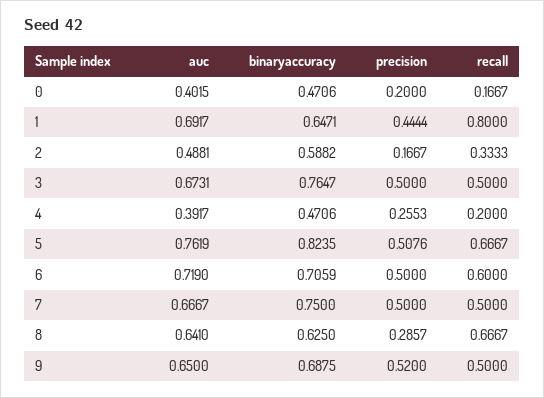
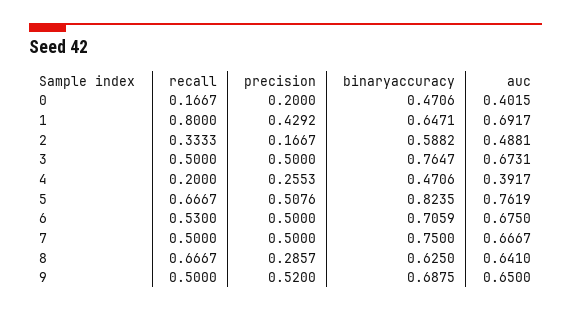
  {
    "auc": {
      "0": 0.4015,
      "1": 0.6917,
      "2": 0.4881,
      "3": 0.6731,
      "4": 0.3917,
      "5": 0.7619,
-     "6": 0.719,
+     "6": 0.675,
      "7": 0.6667,
      "8": 0.641,
      "9": 0.65
    },
    "binaryaccuracy": {
      "0": 0.4706,
      "1": 0.6471,
      "2": 0.5882,
      "3": 0.7647,
      "4": 0.4706,
      "5": 0.8235,
      "6": 0.7059,
      "7": 0.75,
      "8": 0.625,
      "9": 0.6875
    },
    "precision": {
      "0": 0.2,
-     "1": 0.4444,
+     "1": 0.4292,
      "2": 0.1667,
      "3": 0.5,
      "4": 0.2553,
      "5": 0.5076,
      "6": 0.5,
      "7": 0.5,
      "8": 0.2857,
      "9": 0.52
    },
    "recall": {
      "0": 0.1667,
      "1": 0.8,
      "2": 0.3333,
      "3": 0.5,
      "4": 0.2,
      "5": 0.6667,
-     "6": 0.6,
+     "6": 0.53,
      "7": 0.5,
      "8": 0.6667,
      "9": 0.5
    }
  }

